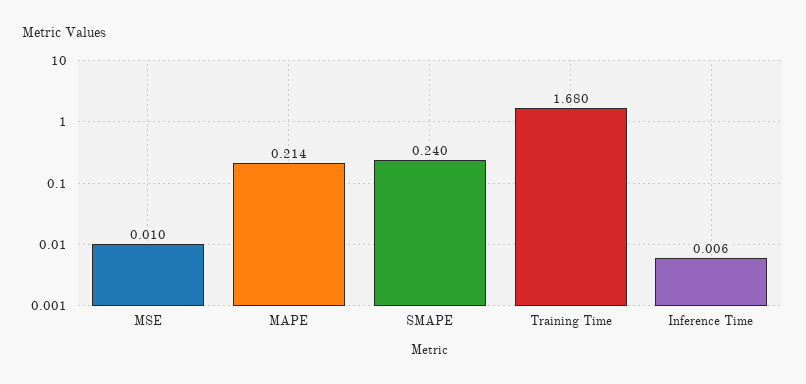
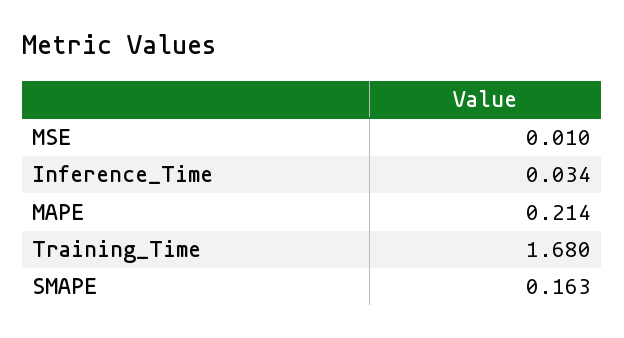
  {
    "MSE": 0.01,
    "MAPE": 0.214,
-   "SMAPE": 0.24,
+   "SMAPE": 0.163,
    "Training Time": 1.68,
-   "Inference Time": 0.006
+   "Inference Time": 0.034
  }

